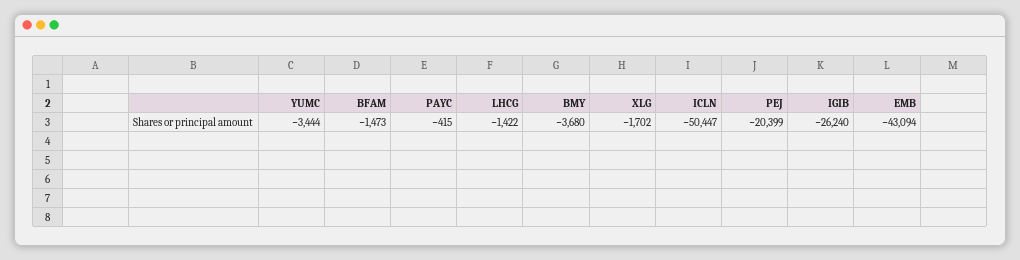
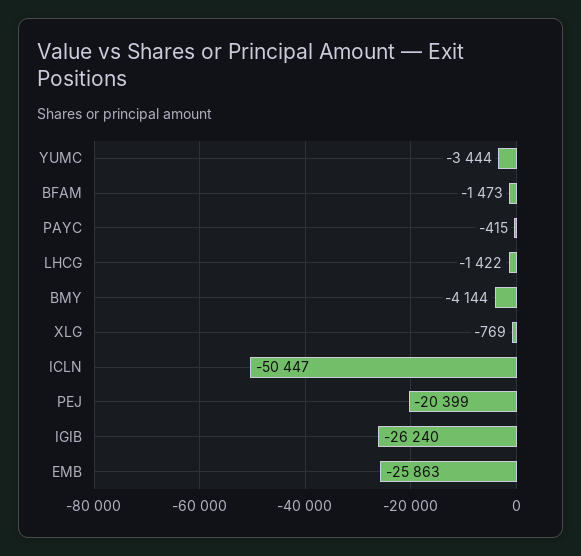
  {
    "YUMC": -3444,
    "BFAM": -1473,
    "PAYC": -415,
    "LHCG": -1422,
-   "BMY": -3680,
+   "BMY": -4144,
-   "XLG": -1702,
+   "XLG": -769,
    "ICLN": -50447,
    "PEJ": -20399,
    "IGIB": -26240,
-   "EMB": -43094
+   "EMB": -25863
  }

